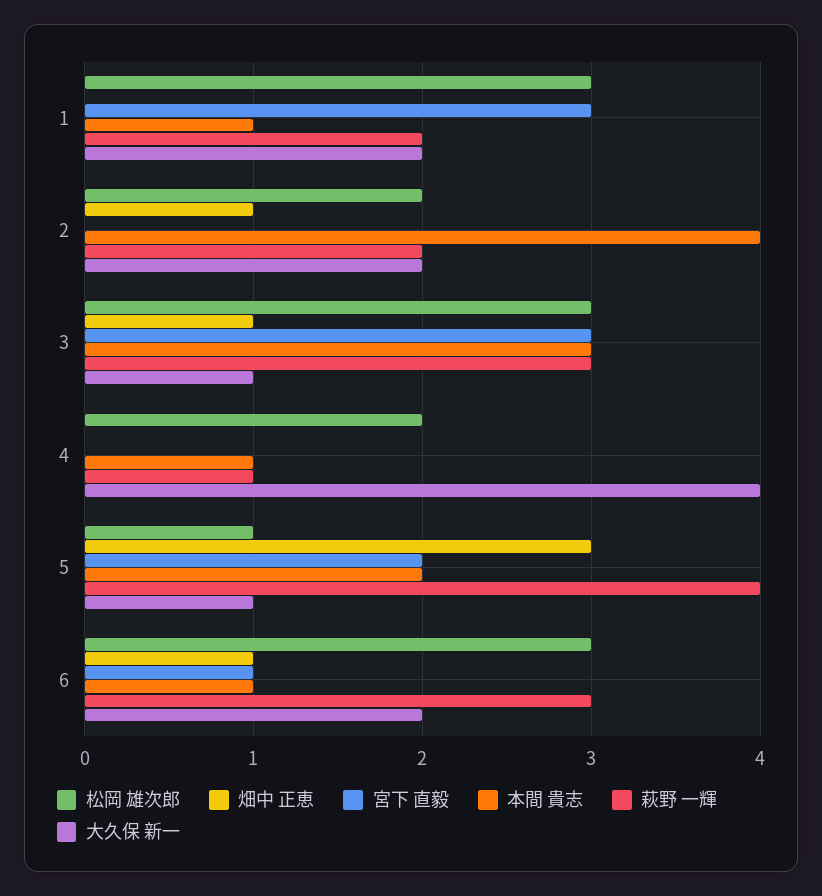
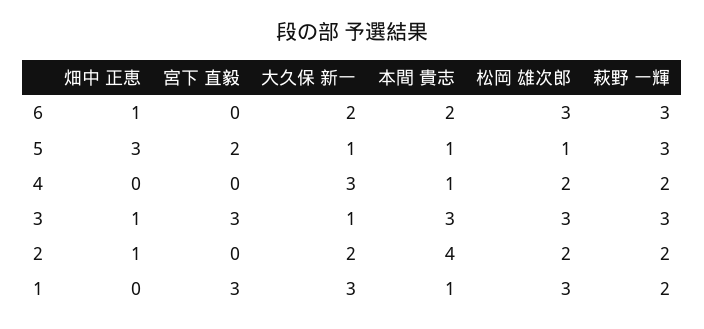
  {
    "松岡 雄次郎": {
      "1": 3,
      "2": 2,
      "3": 3,
      "4": 2,
      "5": 1,
      "6": 3
    },
    "畑中 正恵": {
      "1": 0,
      "2": 1,
      "3": 1,
      "4": 0,
      "5": 3,
      "6": 1
    },
    "宮下 直毅": {
      "1": 3,
      "2": 0,
      "3": 3,
      "4": 0,
      "5": 2,
-     "6": 1
+     "6": 0
    },
    "本間 貴志": {
      "1": 1,
      "2": 4,
      "3": 3,
      "4": 1,
-     "5": 2,
+     "5": 1,
-     "6": 1
+     "6": 2
    },
    "萩野 一輝": {
      "1": 2,
      "2": 2,
      "3": 3,
-     "4": 1,
+     "4": 2,
-     "5": 4,
+     "5": 3,
      "6": 3
    },
    "大久保 新一": {
-     "1": 2,
+     "1": 3,
      "2": 2,
      "3": 1,
-     "4": 4,
+     "4": 3,
      "5": 1,
      "6": 2
    }
  }

